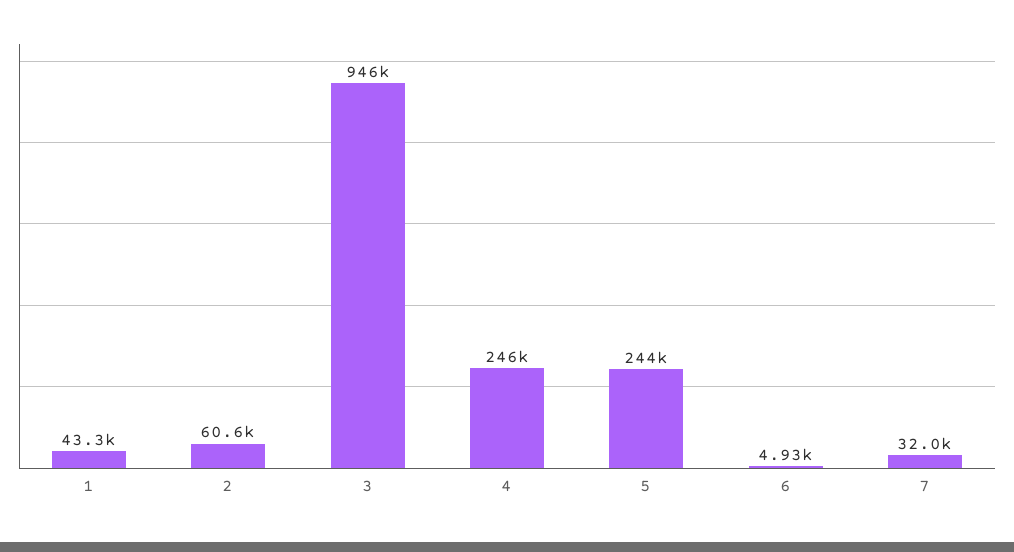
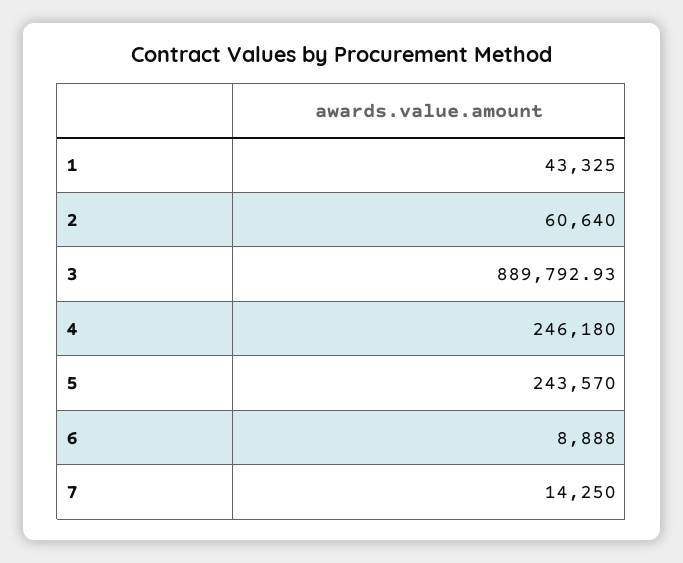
  {
    "1": 43325,
    "2": 60640,
-   "3": 946000,
+   "3": 889792.93,
    "4": 246180,
    "5": 243570,
-   "6": 4930,
+   "6": 8888,
-   "7": 32000
+   "7": 14250
  }

